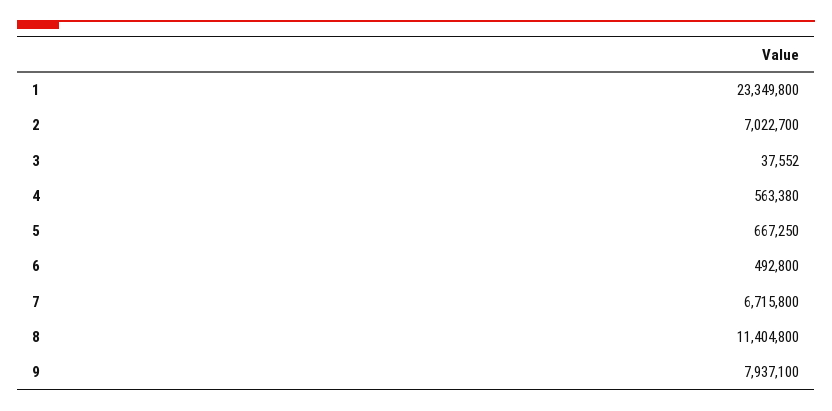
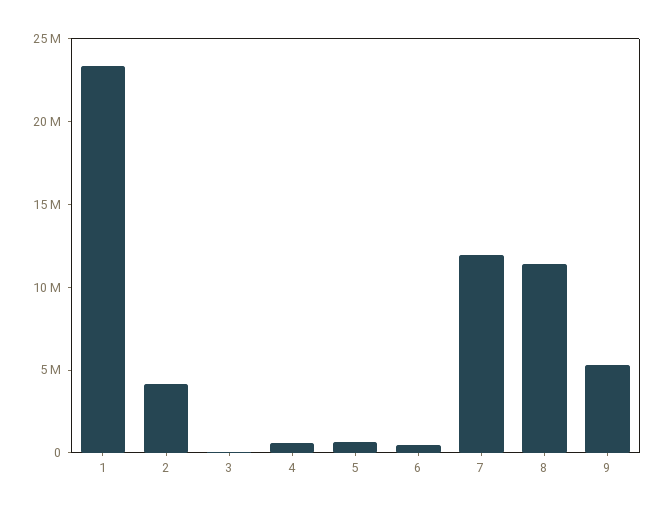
  {
    "1": 23349800,
-   "2": 7022700,
+   "2": 4000000,
    "3": 37552,
    "4": 563380,
    "5": 667250,
    "6": 492800,
-   "7": 6715800,
+   "7": 12000000,
    "8": 11404800,
-   "9": 7937100
+   "9": 5000000
  }

